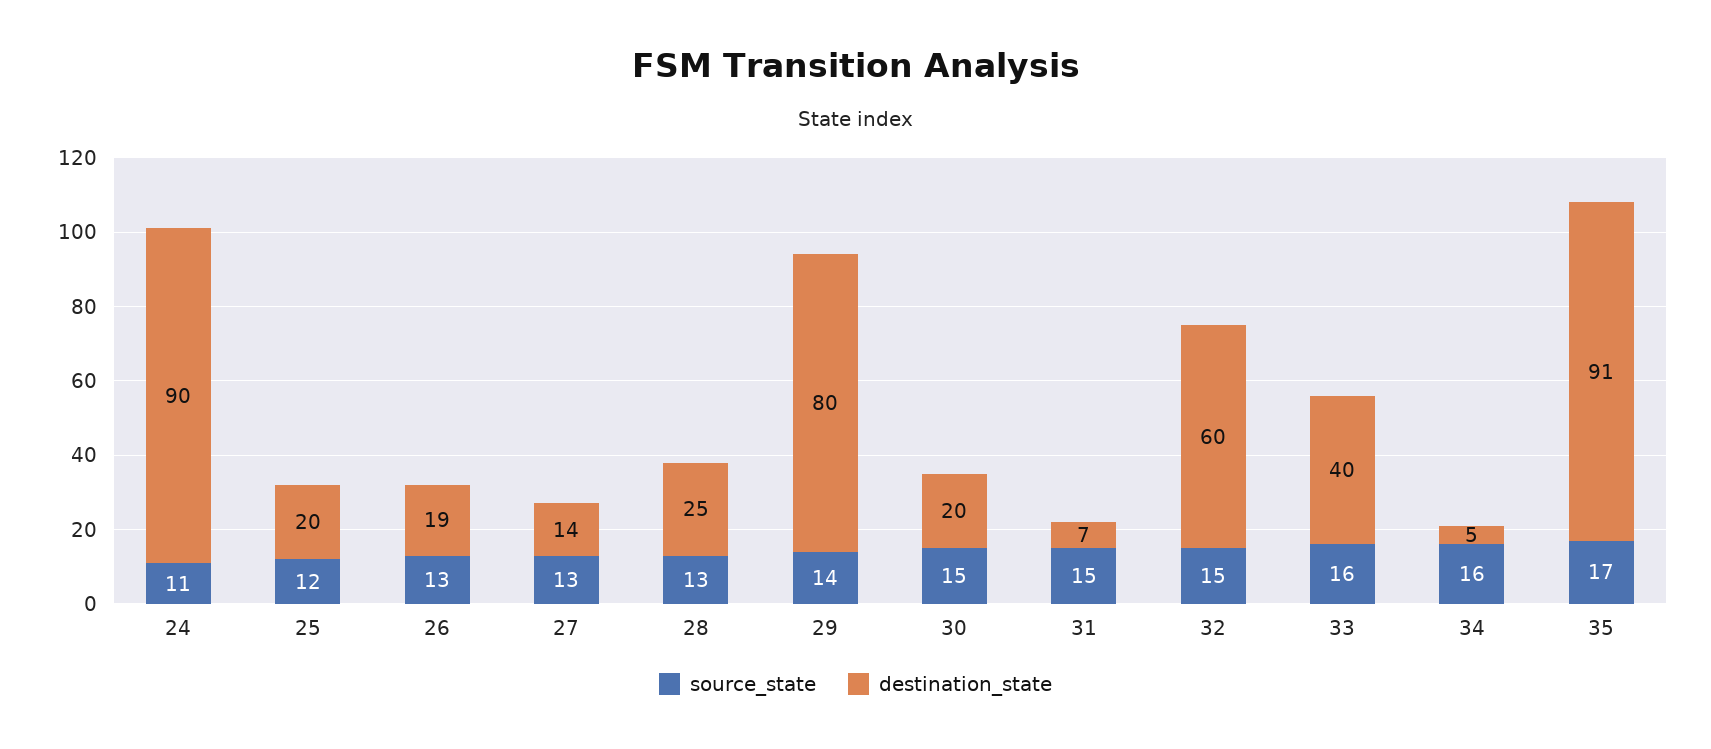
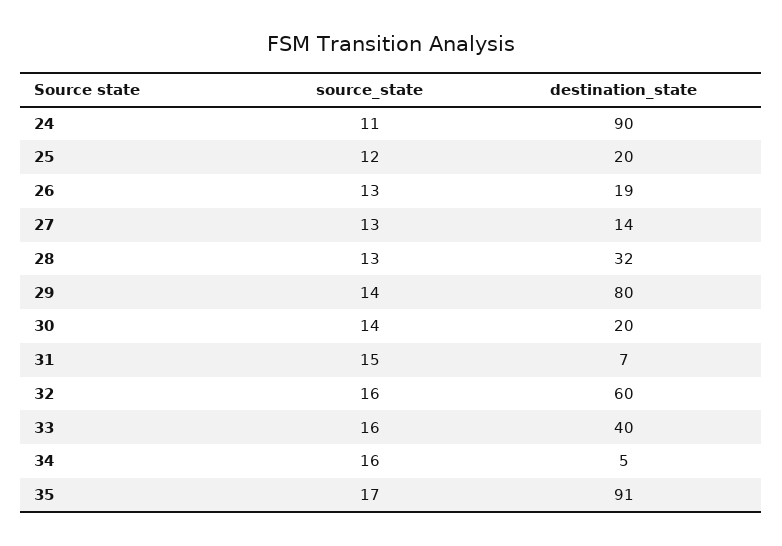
  {
    "source_state": {
      "24": 11,
      "25": 12,
      "26": 13,
      "27": 13,
      "28": 13,
      "29": 14,
-     "30": 15,
+     "30": 14,
      "31": 15,
-     "32": 15,
+     "32": 16,
      "33": 16,
      "34": 16,
      "35": 17
    },
    "destination_state": {
      "24": 90,
      "25": 20,
      "26": 19,
      "27": 14,
-     "28": 25,
+     "28": 32,
      "29": 80,
      "30": 20,
      "31": 7,
      "32": 60,
      "33": 40,
      "34": 5,
      "35": 91
    }
  }

